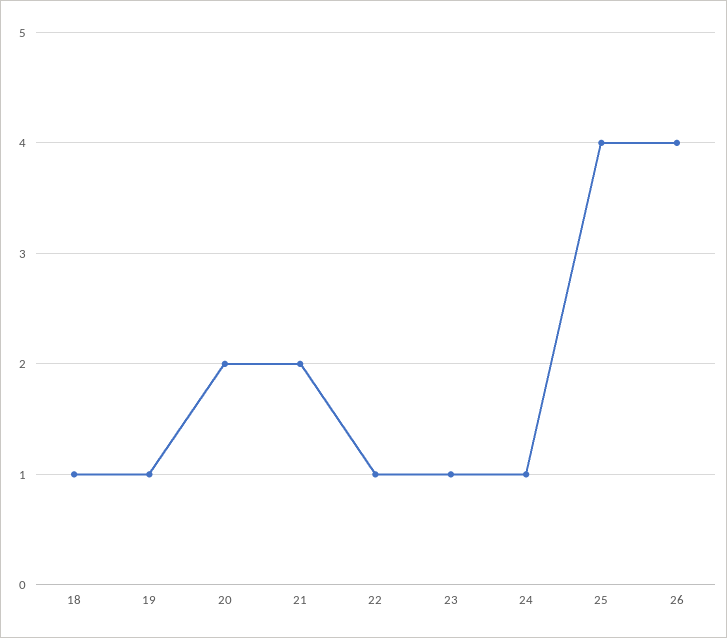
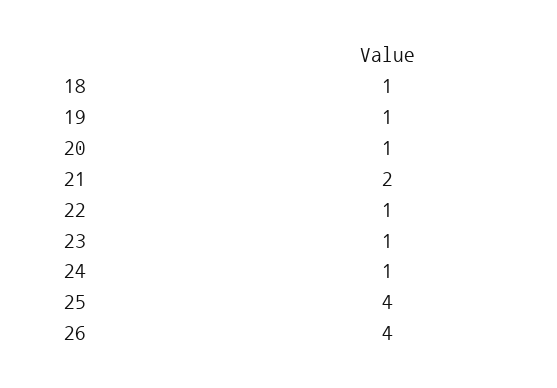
  {
    "18": 1,
    "19": 1,
-   "20": 2,
+   "20": 1,
    "21": 2,
    "22": 1,
    "23": 1,
    "24": 1,
    "25": 4,
    "26": 4
  }

